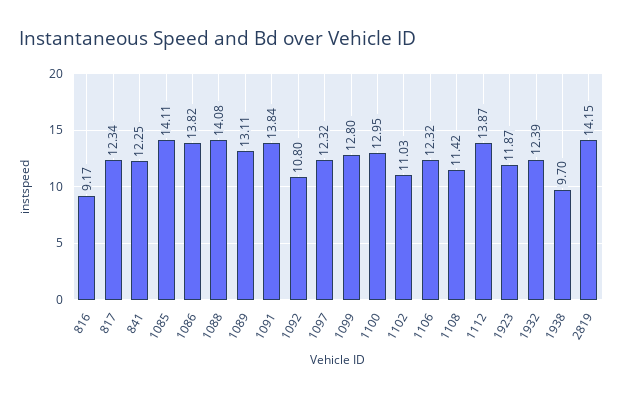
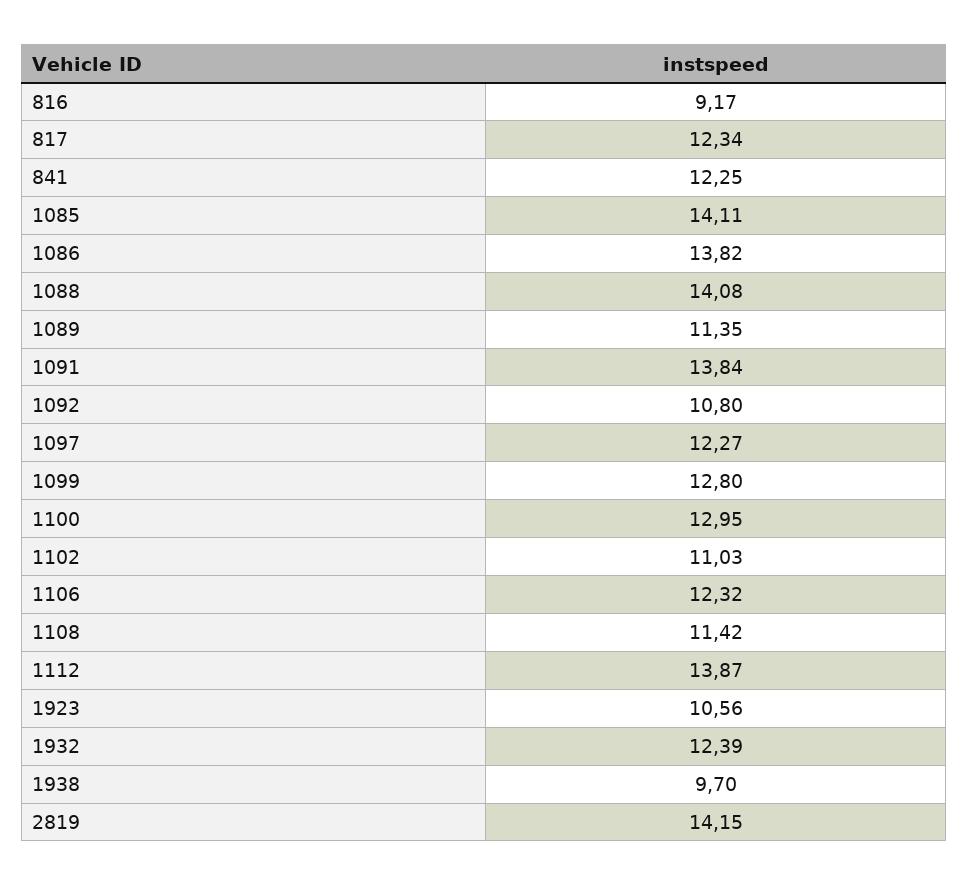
  {
    "816": 9.17,
    "817": 12.34,
    "841": 12.25,
    "1085": 14.11,
    "1086": 13.82,
    "1088": 14.08,
-   "1089": 13.11,
+   "1089": 11.35,
    "1091": 13.84,
    "1092": 10.8,
-   "1097": 12.32,
+   "1097": 12.27,
    "1099": 12.8,
    "1100": 12.95,
    "1102": 11.03,
    "1106": 12.32,
    "1108": 11.42,
    "1112": 13.87,
-   "1923": 11.87,
+   "1923": 10.56,
    "1932": 12.39,
    "1938": 9.7,
    "2819": 14.15
  }

